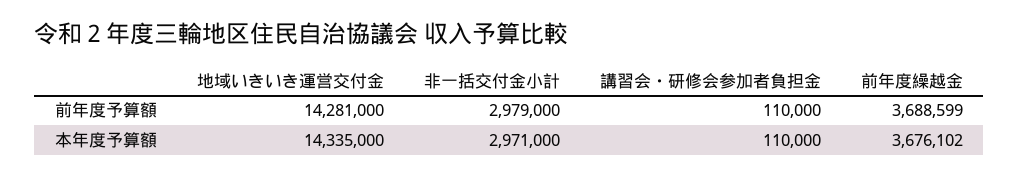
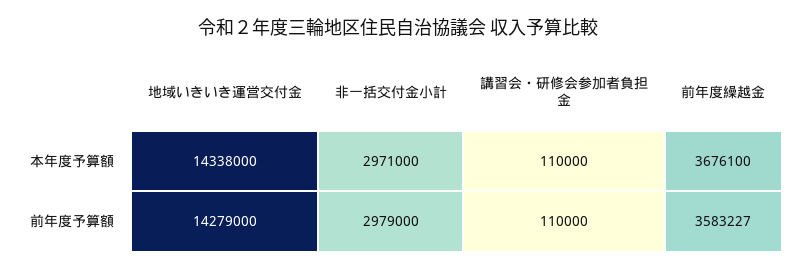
  {
    "地域いきいき運営交付金": {
-     "前年度予算額": 14281000,
+     "前年度予算額": 14279000,
-     "本年度予算額": 14335000
+     "本年度予算額": 14338000
    },
    "非一括交付金小計": {
      "前年度予算額": 2979000,
      "本年度予算額": 2971000
    },
    "講習会・研修会参加者負担金": {
      "前年度予算額": 110000,
      "本年度予算額": 110000
    },
    "前年度繰越金": {
-     "前年度予算額": 3688599,
+     "前年度予算額": 3583227,
-     "本年度予算額": 3676102
+     "本年度予算額": 3676100
    }
  }

